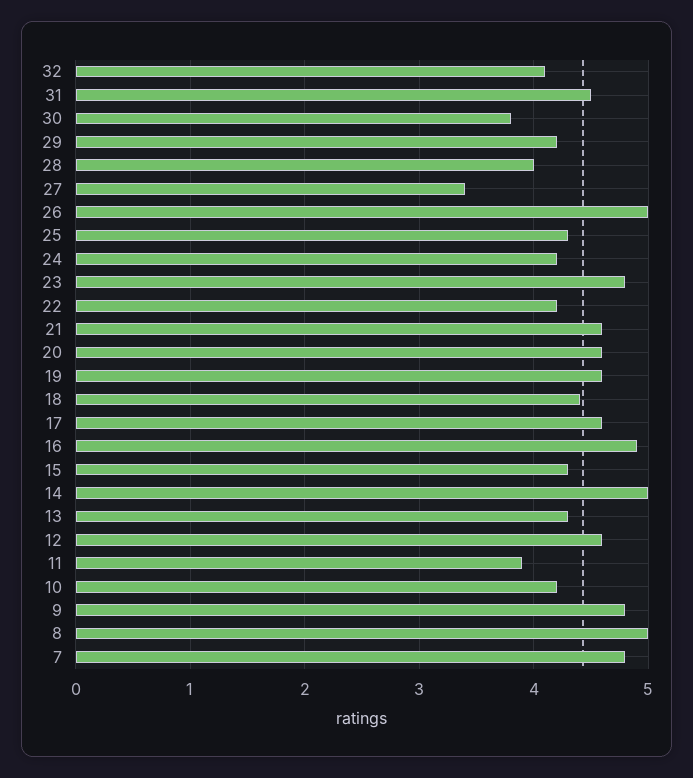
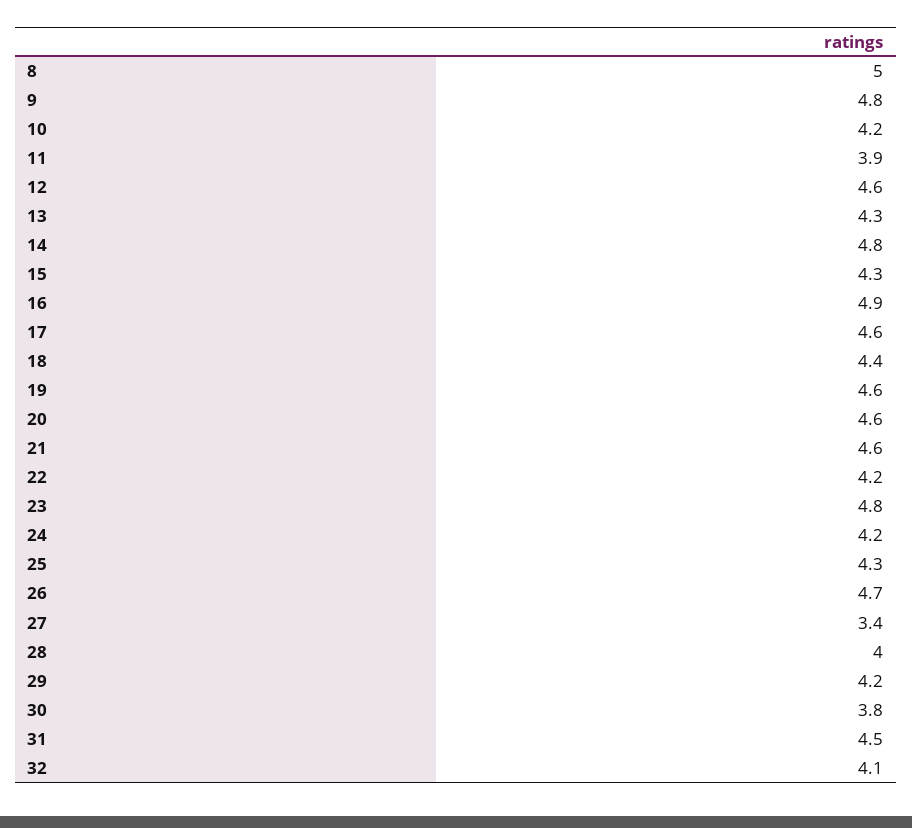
  {
    "32": 4.1,
    "31": 4.5,
    "30": 3.8,
    "29": 4.2,
    "28": 4,
    "27": 3.4,
-   "26": 5,
+   "26": 4.7,
    "25": 4.3,
    "24": 4.2,
    "23": 4.8,
    "22": 4.2,
    "21": 4.6,
    "20": 4.6,
    "19": 4.6,
    "18": 4.4,
    "17": 4.6,
    "16": 4.9,
    "15": 4.3,
-   "14": 5,
+   "14": 4.8,
    "13": 4.3,
    "12": 4.6,
    "11": 3.9,
    "10": 4.2,
    "9": 4.8,
-   "8": 5,
+   "8": 5
-   "7": 4.8
  }

